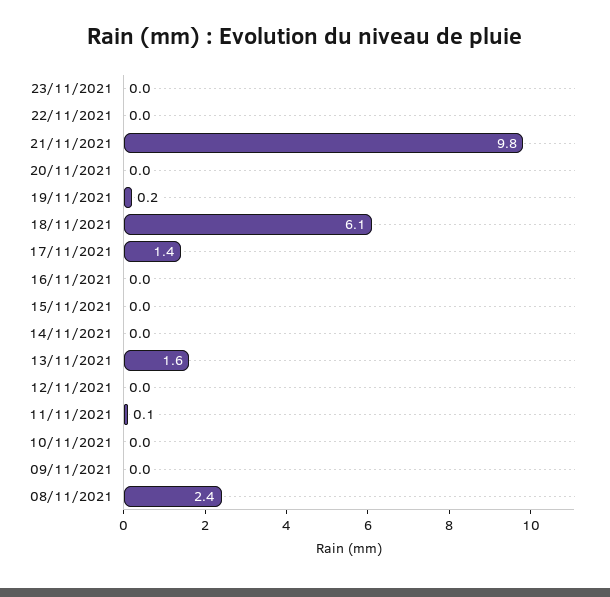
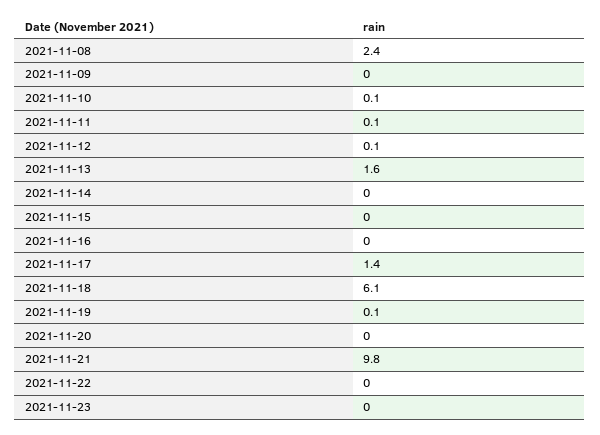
  {
    "23/11/2021": 0,
    "22/11/2021": 0,
    "21/11/2021": 9.8,
    "20/11/2021": 0,
-   "19/11/2021": 0.2,
+   "19/11/2021": 0.1,
    "18/11/2021": 6.1,
    "17/11/2021": 1.4,
    "16/11/2021": 0,
    "15/11/2021": 0,
    "14/11/2021": 0,
    "13/11/2021": 1.6,
-   "12/11/2021": 0,
+   "12/11/2021": 0.1,
    "11/11/2021": 0.1,
-   "10/11/2021": 0,
+   "10/11/2021": 0.1,
    "09/11/2021": 0,
    "08/11/2021": 2.4
  }

